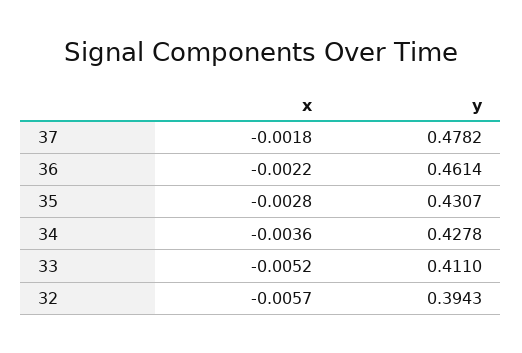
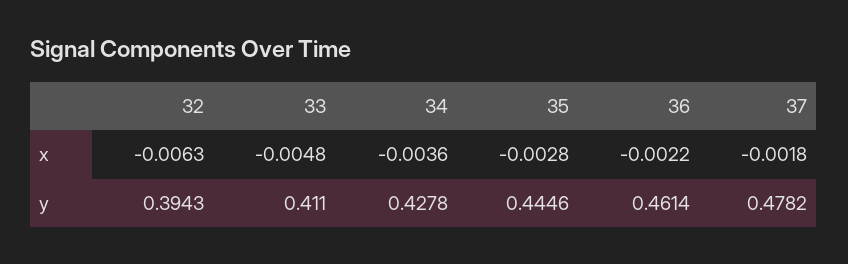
  {
    "x": {
      "37": -0.0018,
      "36": -0.0022,
      "35": -0.0028,
      "34": -0.0036,
-     "33": -0.0052,
+     "33": -0.0048,
-     "32": -0.0057
+     "32": -0.0063
    },
    "y": {
      "37": 0.4782,
      "36": 0.4614,
-     "35": 0.4307,
+     "35": 0.4446,
      "34": 0.4278,
      "33": 0.411,
      "32": 0.3943
    }
  }

